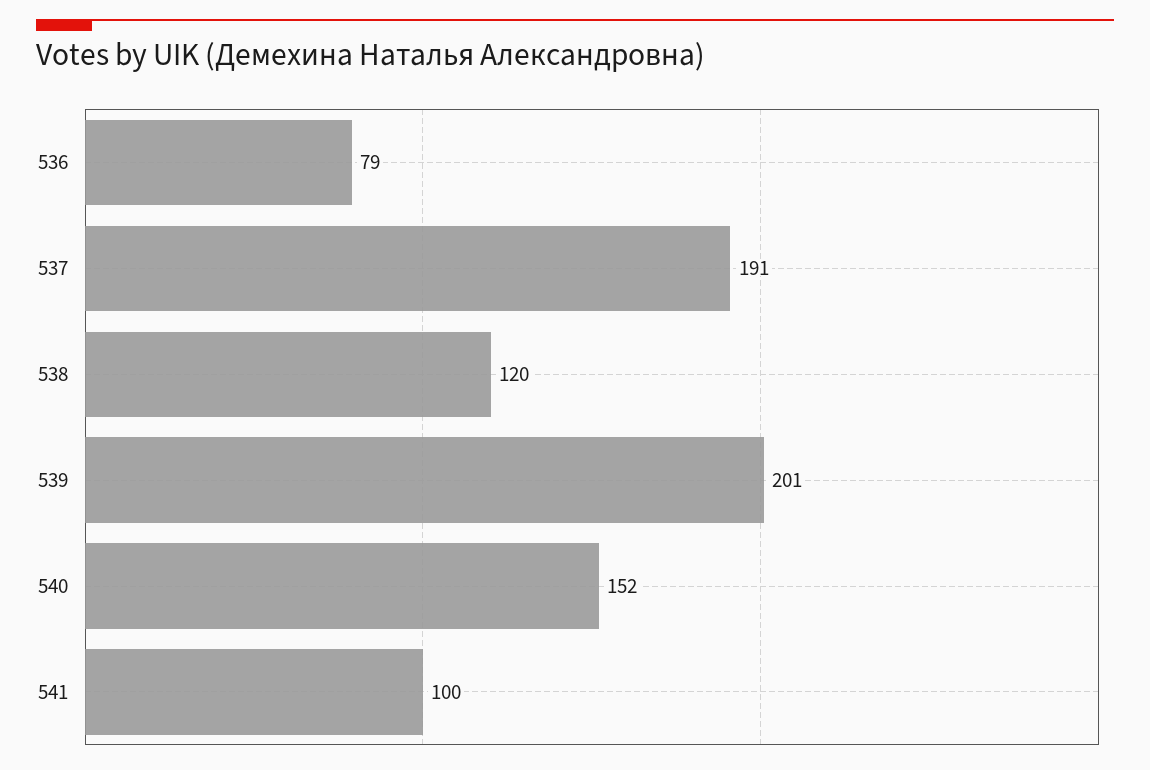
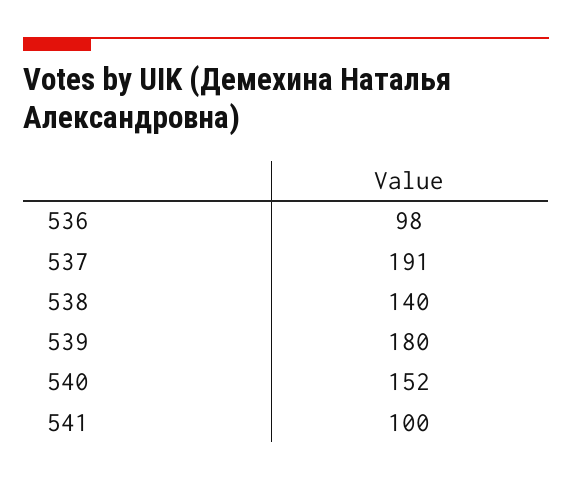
  {
-   "536": 79,
+   "536": 98,
    "537": 191,
-   "538": 120,
+   "538": 140,
-   "539": 201,
+   "539": 180,
    "540": 152,
    "541": 100
  }

